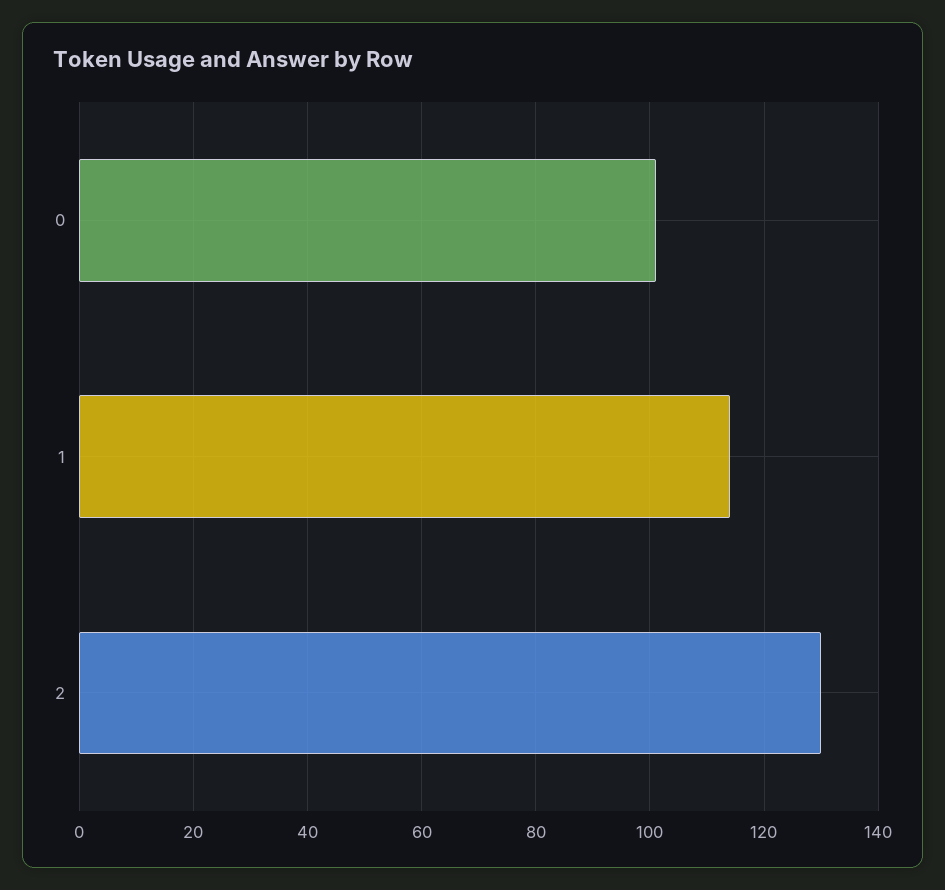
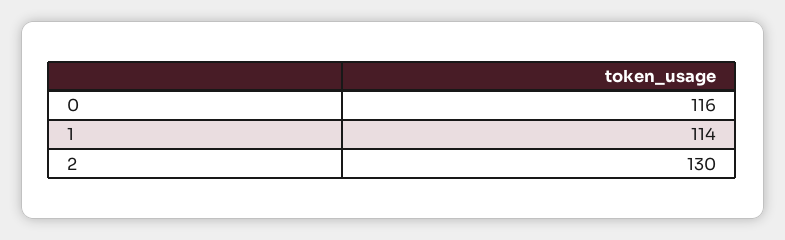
  {
-   "0": 100,
+   "0": 116,
    "1": 114,
    "2": 130
  }

